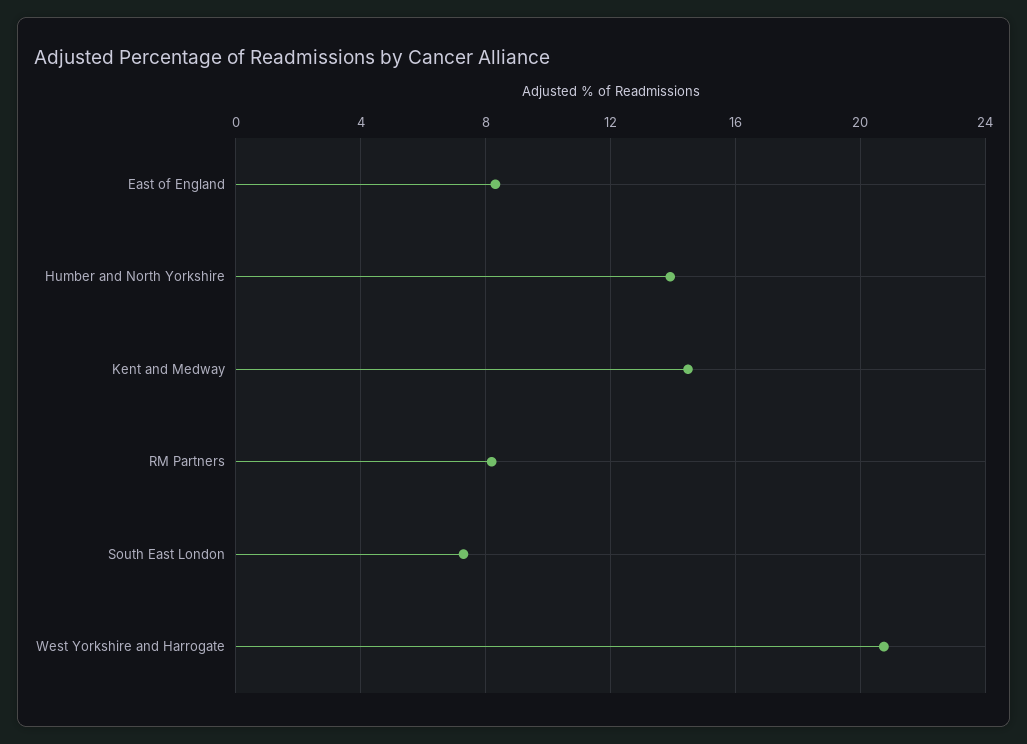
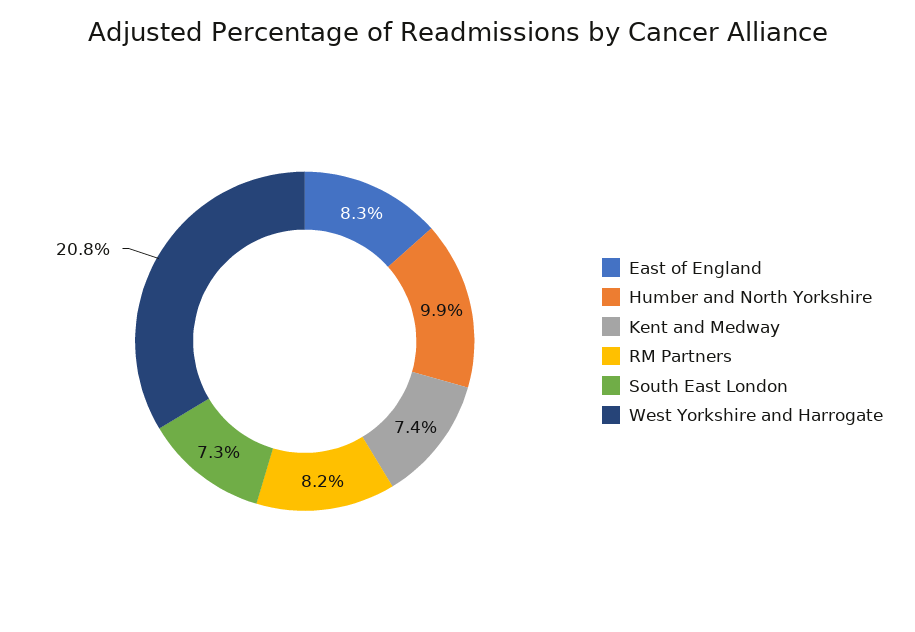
  {
    "East of England": 8.3,
-   "Humber and North Yorkshire": 14,
+   "Humber and North Yorkshire": 9.9,
-   "Kent and Medway": 14.5,
+   "Kent and Medway": 7.4,
    "RM Partners": 8.2,
    "South East London": 7.3,
    "West Yorkshire and Harrogate": 20.8
  }

